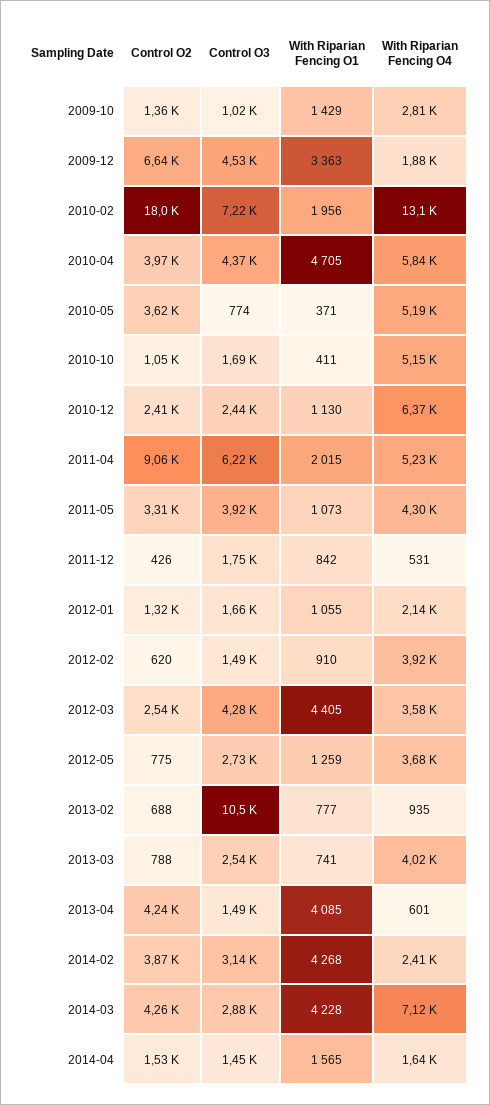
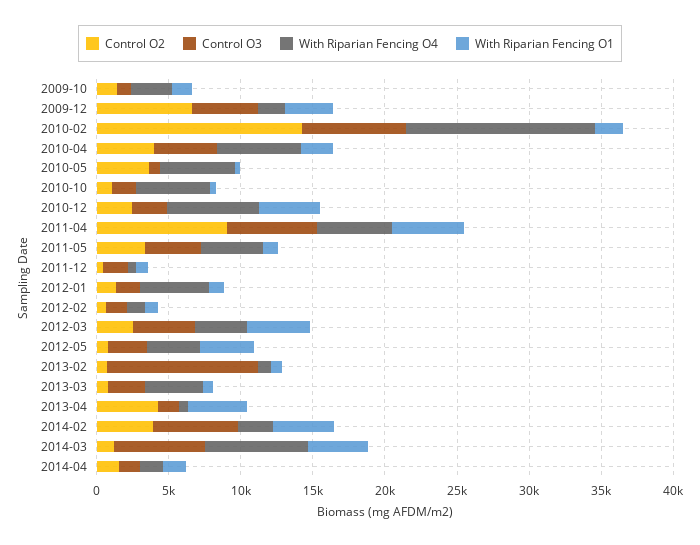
  {
    "Control O2": {
      "2009-10": 1360,
      "2009-12": 6640,
-     "2010-02": 18000,
+     "2010-02": 14000,
      "2010-04": 3970,
      "2010-05": 3620,
      "2010-10": 1050,
      "2010-12": 2410,
      "2011-04": 9060,
      "2011-05": 3310,
      "2011-12": 426,
      "2012-01": 1320,
      "2012-02": 620,
      "2012-03": 2540,
      "2012-05": 775,
      "2013-02": 688,
      "2013-03": 788,
      "2013-04": 4240,
      "2014-02": 3870,
-     "2014-03": 4260,
+     "2014-03": 1000,
      "2014-04": 1530
    },
    "Control O3": {
      "2009-10": 1020,
      "2009-12": 4530,
      "2010-02": 7220,
      "2010-04": 4370,
      "2010-05": 774,
      "2010-10": 1690,
      "2010-12": 2440,
      "2011-04": 6220,
      "2011-05": 3920,
      "2011-12": 1750,
      "2012-01": 1660,
      "2012-02": 1490,
      "2012-03": 4280,
      "2012-05": 2730,
      "2013-02": 10500,
      "2013-03": 2540,
      "2013-04": 1490,
-     "2014-02": 3140,
+     "2014-02": 6000,
-     "2014-03": 2880,
+     "2014-03": 6000,
      "2014-04": 1450
    },
    "With Riparian Fencing O1": {
      "2009-10": 1429,
      "2009-12": 3363,
      "2010-02": 1956,
-     "2010-04": 4705,
+     "2010-04": 2000,
      "2010-05": 371,
      "2010-10": 411,
-     "2010-12": 1130,
+     "2010-12": 4000,
-     "2011-04": 2015,
+     "2011-04": 5000,
      "2011-05": 1073,
      "2011-12": 842,
      "2012-01": 1055,
      "2012-02": 910,
      "2012-03": 4405,
-     "2012-05": 1259,
+     "2012-05": 4000,
      "2013-02": 777,
      "2013-03": 741,
      "2013-04": 4085,
      "2014-02": 4268,
      "2014-03": 4228,
      "2014-04": 1565
    },
    "With Riparian Fencing O4": {
      "2009-10": 2810,
      "2009-12": 1880,
      "2010-02": 13100,
      "2010-04": 5840,
      "2010-05": 5190,
      "2010-10": 5150,
      "2010-12": 6370,
      "2011-04": 5230,
      "2011-05": 4300,
      "2011-12": 531,
-     "2012-01": 2140,
+     "2012-01": 5000,
-     "2012-02": 3920,
+     "2012-02": 1000,
      "2012-03": 3580,
      "2012-05": 3680,
      "2013-02": 935,
      "2013-03": 4020,
      "2013-04": 601,
      "2014-02": 2410,
      "2014-03": 7120,
      "2014-04": 1640
    }
  }

